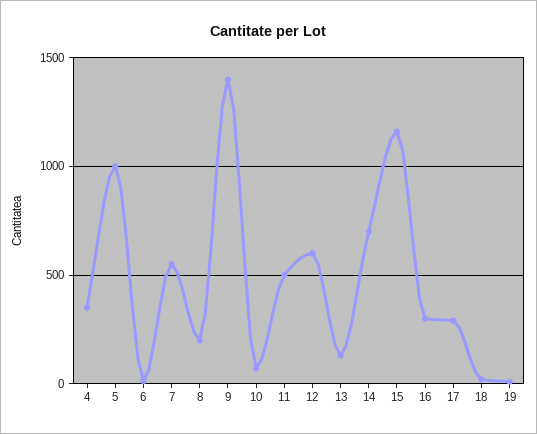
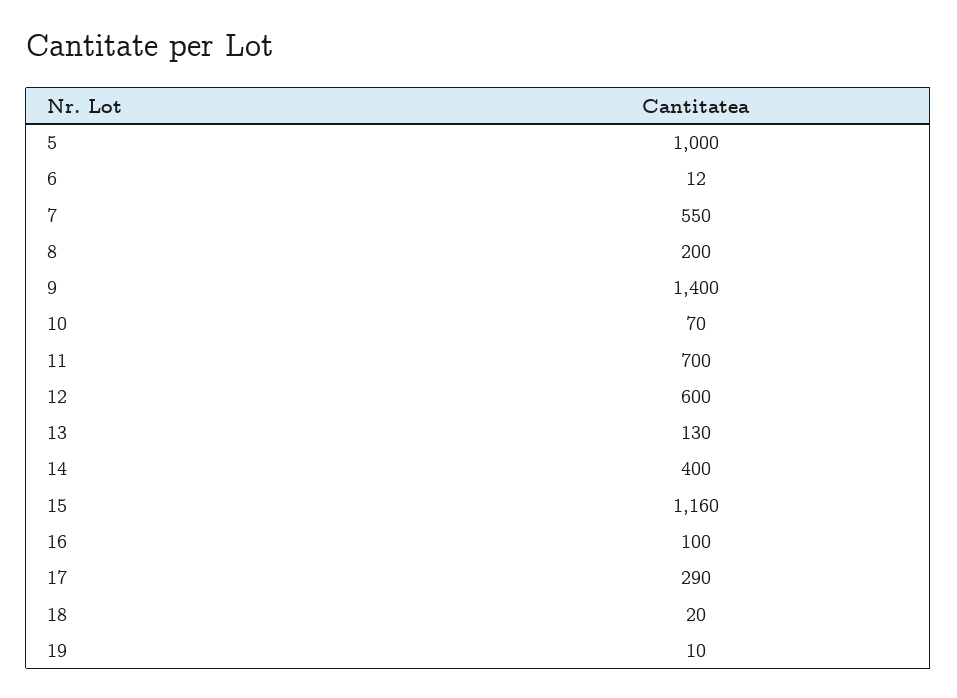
  {
-   "4": 350,
    "5": 1000,
    "6": 12,
    "7": 550,
    "8": 200,
    "9": 1400,
    "10": 70,
-   "11": 500,
+   "11": 700,
    "12": 600,
    "13": 130,
-   "14": 700,
+   "14": 400,
    "15": 1160,
-   "16": 300,
+   "16": 100,
    "17": 290,
    "18": 20,
    "19": 10
  }

